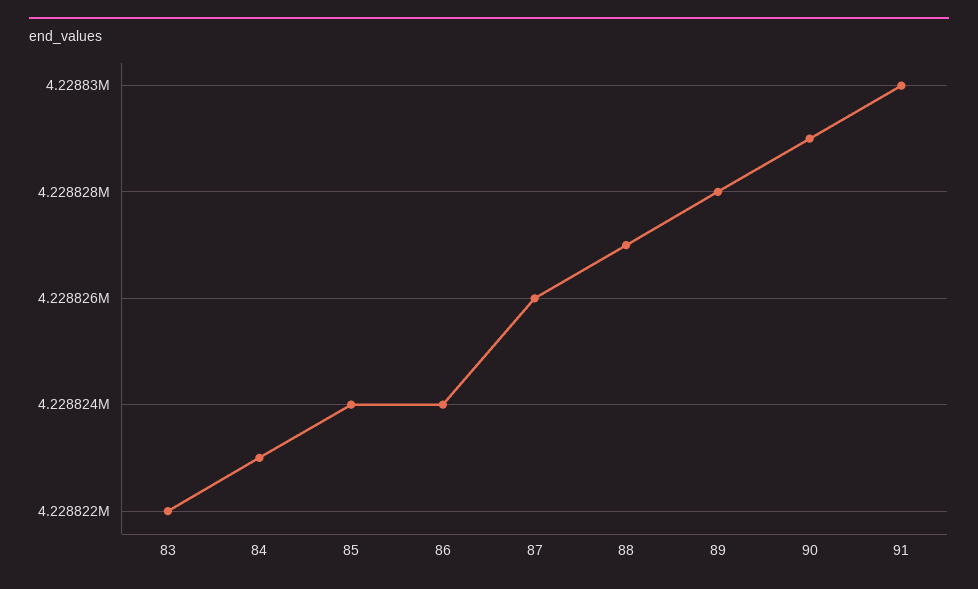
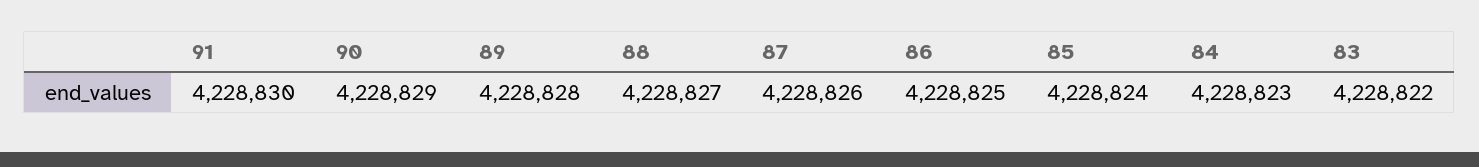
  {
    "83": 4228822,
    "84": 4228823,
    "85": 4228824,
-   "86": 4228824,
+   "86": 4228825,
    "87": 4228826,
    "88": 4228827,
    "89": 4228828,
    "90": 4228829,
    "91": 4228830
  }

